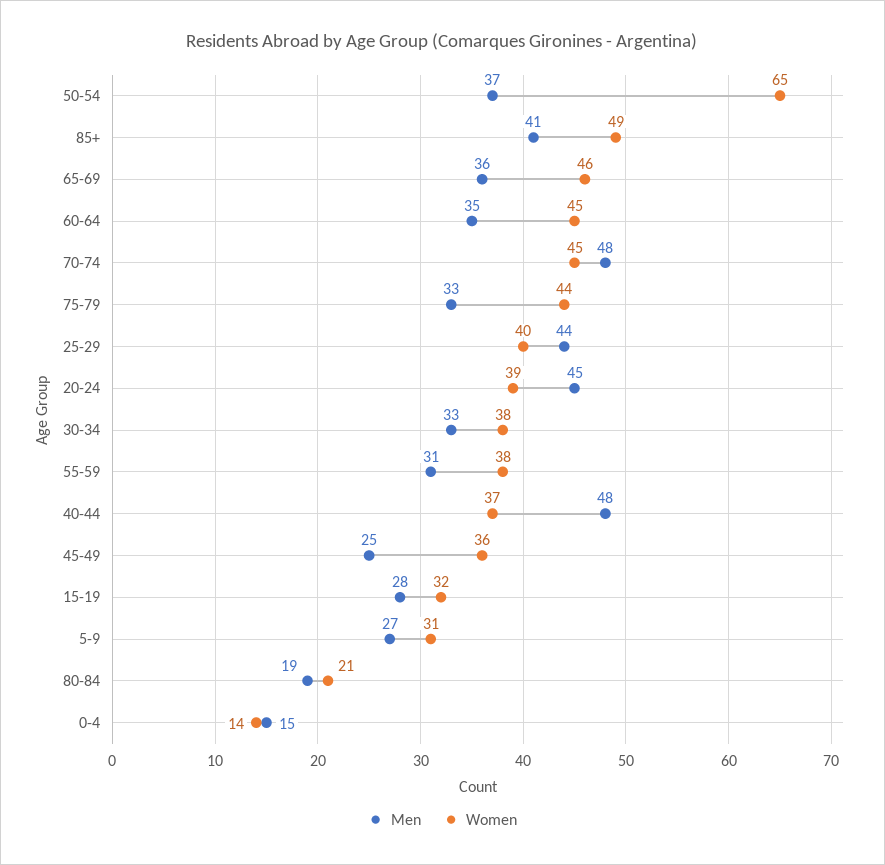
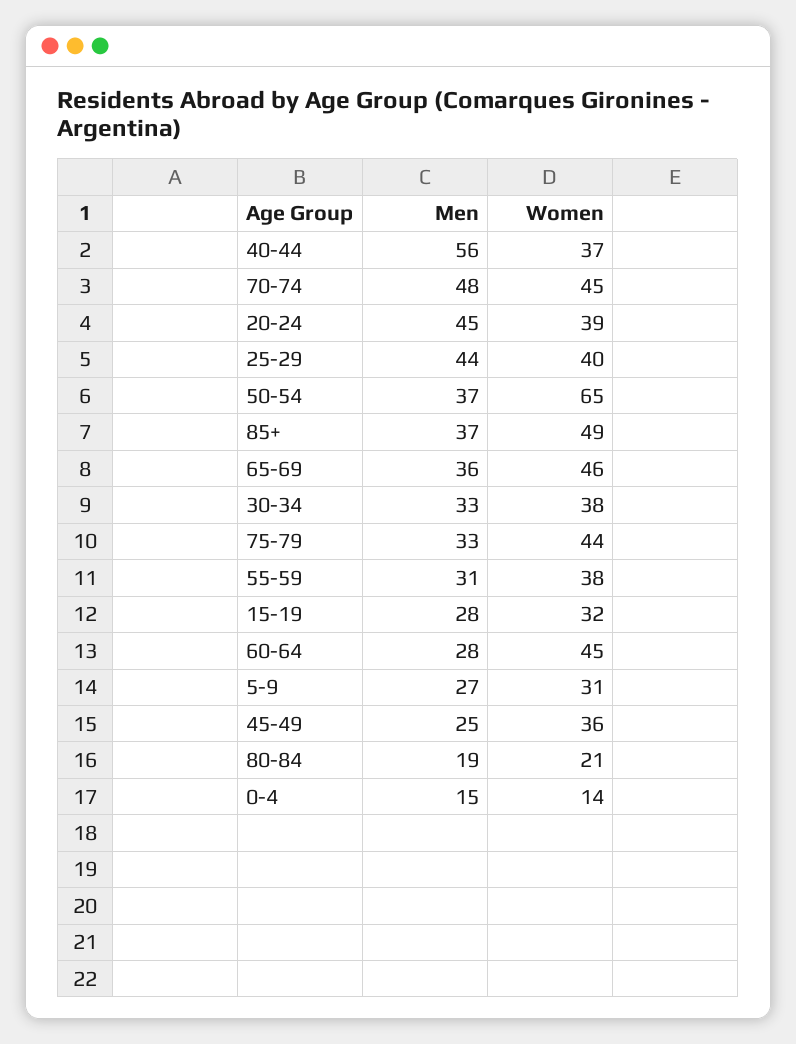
  {
    "Men": {
      "50-54": 37,
-     "85+": 41,
+     "85+": 37,
      "65-69": 36,
-     "60-64": 35,
+     "60-64": 28,
      "70-74": 48,
      "75-79": 33,
      "25-29": 44,
      "20-24": 45,
      "30-34": 33,
      "55-59": 31,
-     "40-44": 48,
+     "40-44": 56,
      "45-49": 25,
      "15-19": 28,
      "5-9": 27,
      "80-84": 19,
      "0-4": 15
    },
    "Women": {
      "50-54": 65,
      "85+": 49,
      "65-69": 46,
      "60-64": 45,
      "70-74": 45,
      "75-79": 44,
      "25-29": 40,
      "20-24": 39,
      "30-34": 38,
      "55-59": 38,
      "40-44": 37,
      "45-49": 36,
      "15-19": 32,
      "5-9": 31,
      "80-84": 21,
      "0-4": 14
    }
  }

